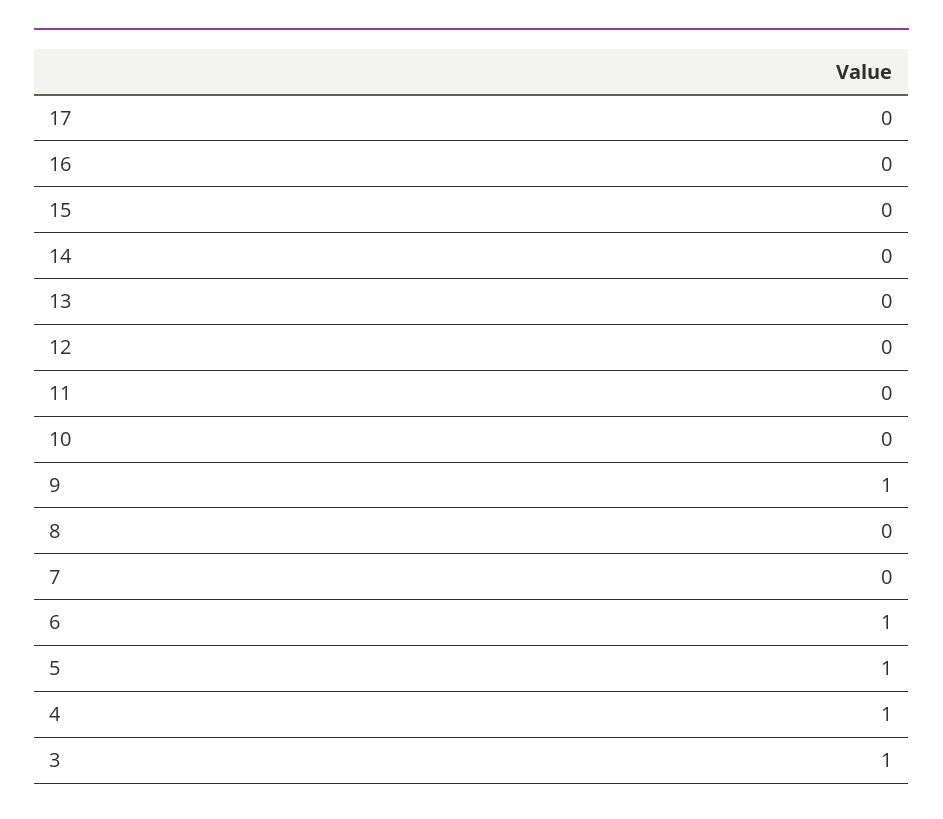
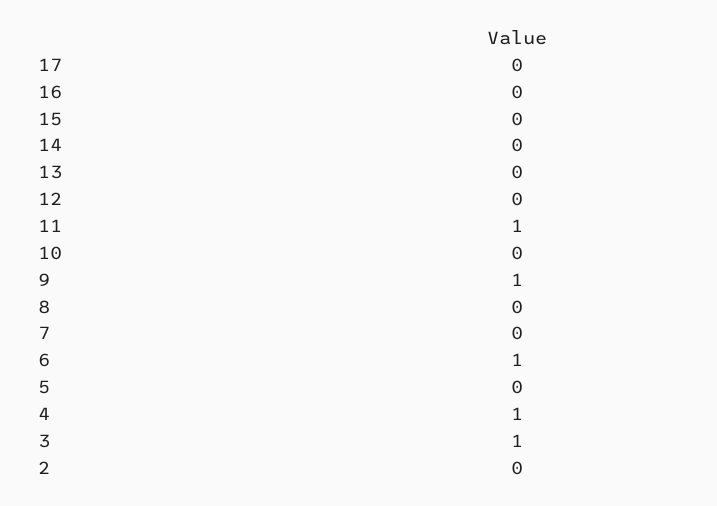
  {
    "17": 0,
    "16": 0,
    "15": 0,
    "14": 0,
    "13": 0,
    "12": 0,
-   "11": 0,
+   "11": 1,
    "10": 0,
    "9": 1,
    "8": 0,
    "7": 0,
    "6": 1,
-   "5": 1,
+   "5": 0,
    "4": 1,
-   "3": 1
+   "3": 1,
+   "2": 0
  }

